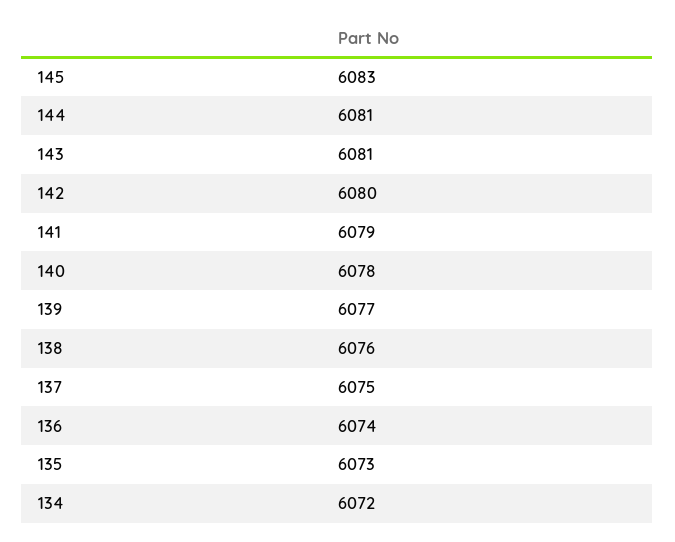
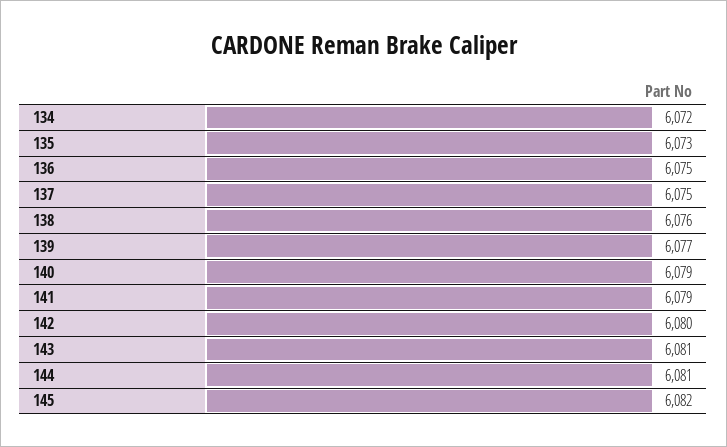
  {
-   "145": 6083,
+   "145": 6082,
    "144": 6081,
    "143": 6081,
    "142": 6080,
    "141": 6079,
-   "140": 6078,
+   "140": 6079,
    "139": 6077,
    "138": 6076,
    "137": 6075,
-   "136": 6074,
+   "136": 6075,
    "135": 6073,
    "134": 6072
  }

